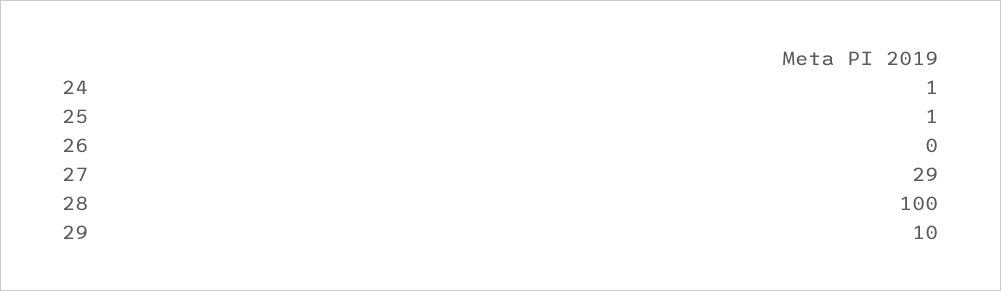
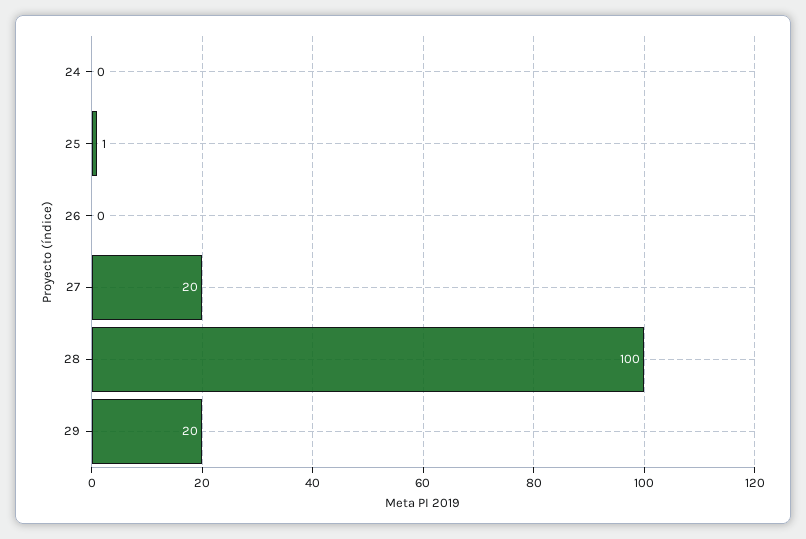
  {
-   "24": 1,
+   "24": 0,
    "25": 1,
    "26": 0,
-   "27": 29,
+   "27": 20,
    "28": 100,
-   "29": 10
+   "29": 20
  }

